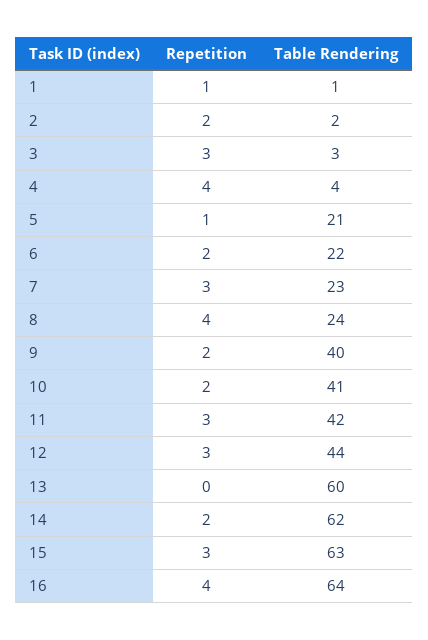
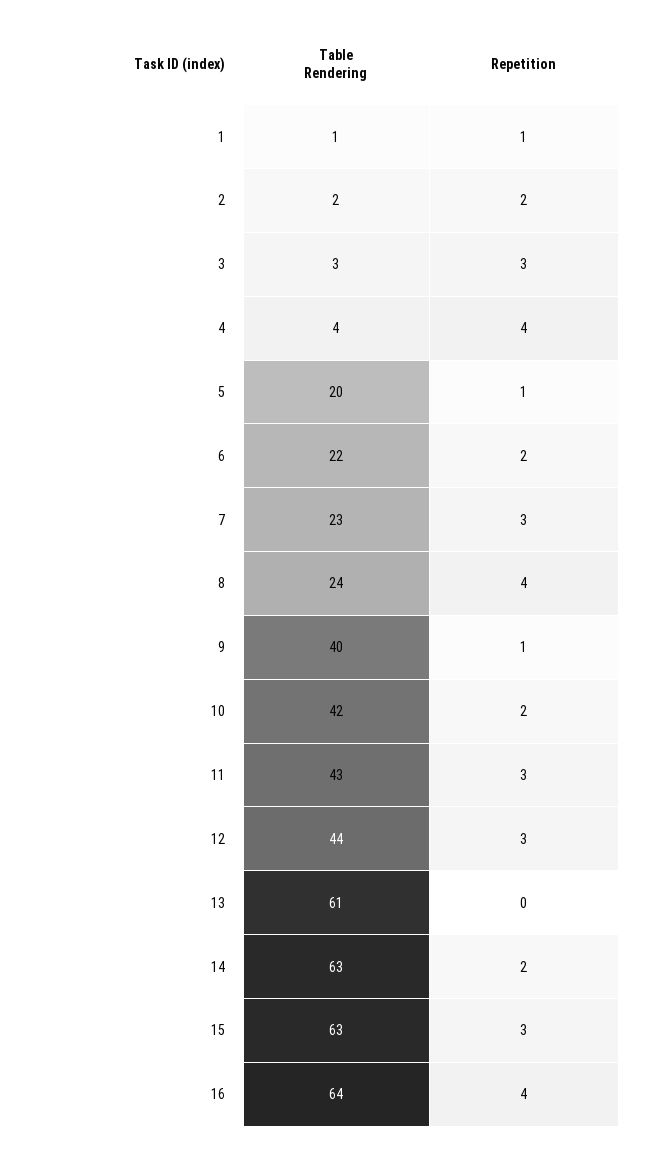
  {
    "Repetition": {
      "1": 1,
      "2": 2,
      "3": 3,
      "4": 4,
      "5": 1,
      "6": 2,
      "7": 3,
      "8": 4,
-     "9": 2,
+     "9": 1,
      "10": 2,
      "11": 3,
      "12": 3,
      "13": 0,
      "14": 2,
      "15": 3,
      "16": 4
    },
    "Table Rendering": {
      "1": 1,
      "2": 2,
      "3": 3,
      "4": 4,
-     "5": 21,
+     "5": 20,
      "6": 22,
      "7": 23,
      "8": 24,
      "9": 40,
-     "10": 41,
+     "10": 42,
-     "11": 42,
+     "11": 43,
      "12": 44,
-     "13": 60,
+     "13": 61,
-     "14": 62,
+     "14": 63,
      "15": 63,
      "16": 64
    }
  }

